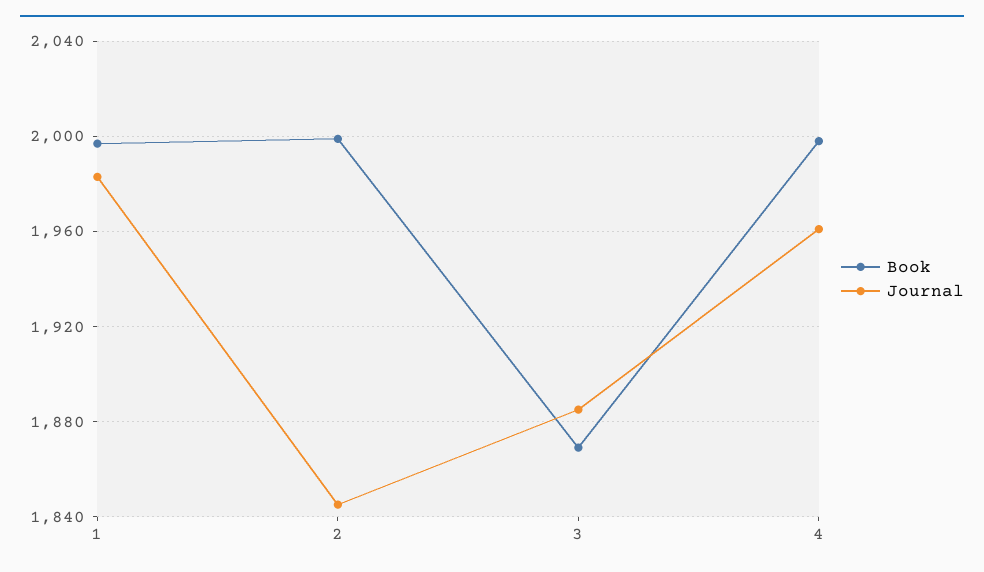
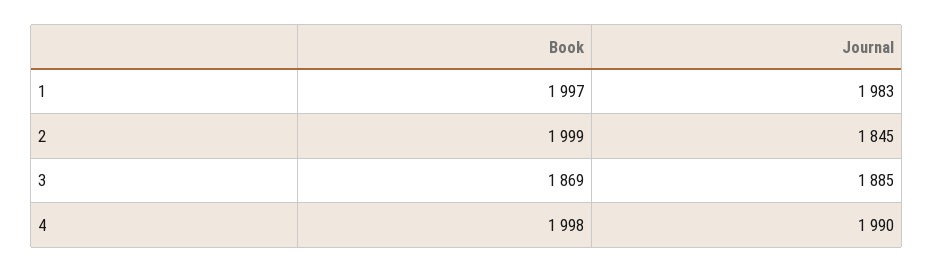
  {
    "Book": {
      "1": 1997,
      "2": 1999,
      "3": 1869,
      "4": 1998
    },
    "Journal": {
      "1": 1983,
      "2": 1845,
      "3": 1885,
-     "4": 1960
+     "4": 1990
    }
  }

